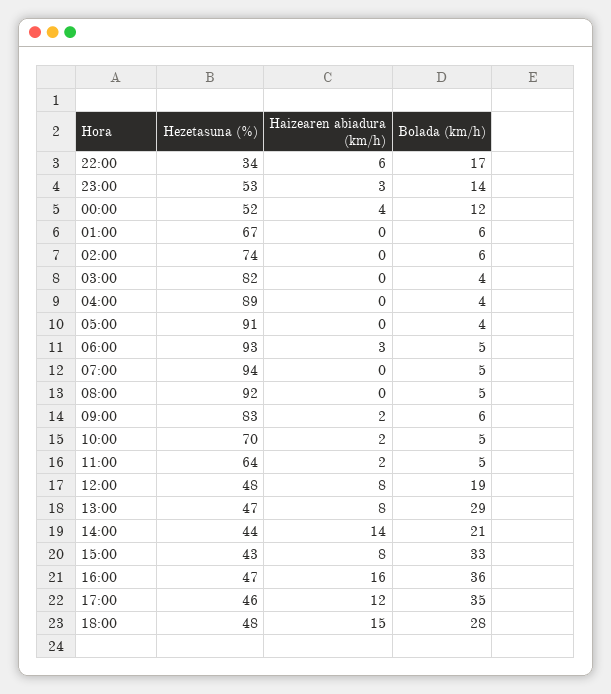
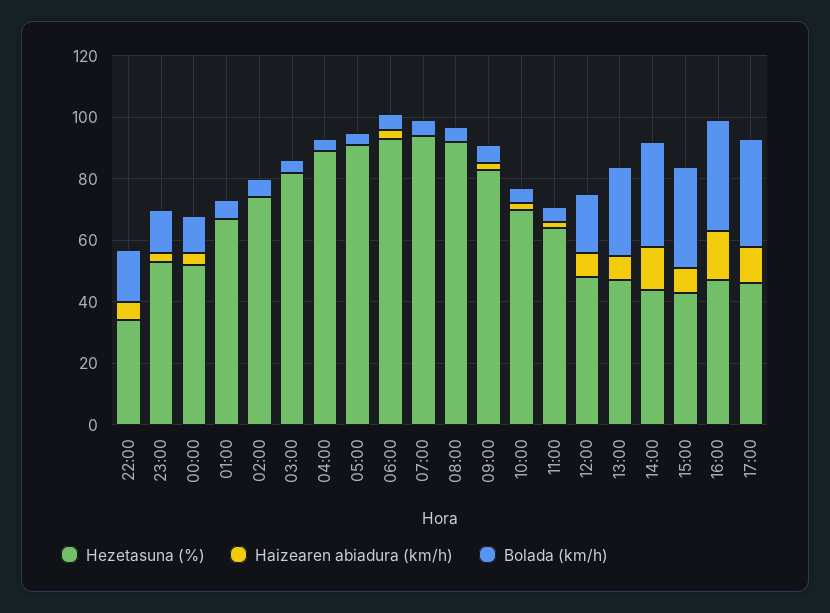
  {
    "Hezetasuna (%)": {
      "22:00": 34,
      "23:00": 53,
      "00:00": 52,
      "01:00": 67,
      "02:00": 74,
      "03:00": 82,
      "04:00": 89,
      "05:00": 91,
      "06:00": 93,
      "07:00": 94,
      "08:00": 92,
      "09:00": 83,
      "10:00": 70,
      "11:00": 64,
      "12:00": 48,
      "13:00": 47,
      "14:00": 44,
      "15:00": 43,
      "16:00": 47,
-     "17:00": 46,
+     "17:00": 46
-     "18:00": 48
    },
    "Haizearen abiadura (km/h)": {
      "22:00": 6,
      "23:00": 3,
      "00:00": 4,
      "01:00": 0,
      "02:00": 0,
      "03:00": 0,
      "04:00": 0,
      "05:00": 0,
      "06:00": 3,
      "07:00": 0,
      "08:00": 0,
      "09:00": 2,
      "10:00": 2,
      "11:00": 2,
      "12:00": 8,
      "13:00": 8,
      "14:00": 14,
      "15:00": 8,
      "16:00": 16,
-     "17:00": 12,
+     "17:00": 12
-     "18:00": 15
    },
    "Bolada (km/h)": {
      "22:00": 17,
      "23:00": 14,
      "00:00": 12,
      "01:00": 6,
      "02:00": 6,
      "03:00": 4,
      "04:00": 4,
      "05:00": 4,
      "06:00": 5,
      "07:00": 5,
      "08:00": 5,
      "09:00": 6,
      "10:00": 5,
      "11:00": 5,
      "12:00": 19,
      "13:00": 29,
-     "14:00": 21,
+     "14:00": 35,
      "15:00": 33,
      "16:00": 36,
-     "17:00": 35,
+     "17:00": 35
-     "18:00": 28
    }
  }

